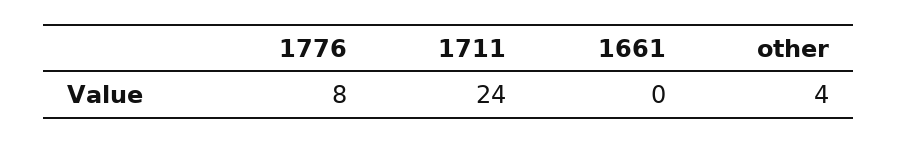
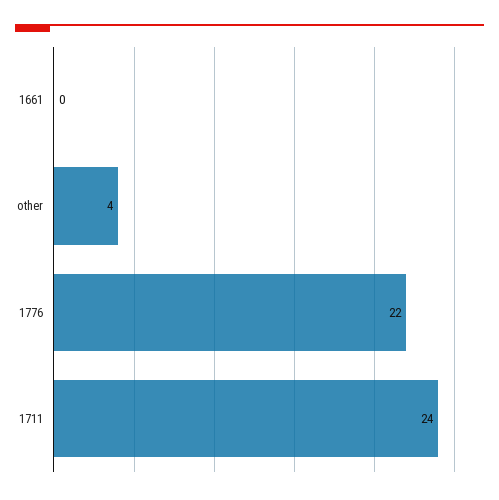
  {
-   "1776": 8,
+   "1776": 22,
    "1711": 24,
    "1661": 0,
    "other": 4
  }

